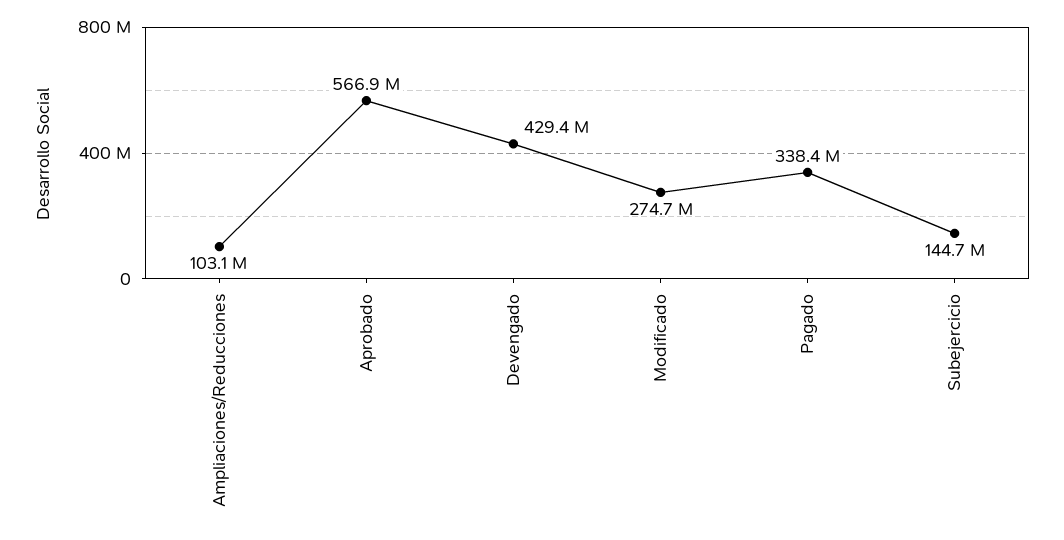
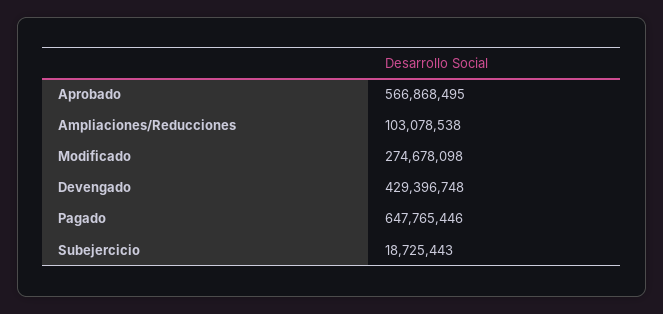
  {
    "Ampliaciones/Reducciones": 103078538,
    "Aprobado": 566868495,
    "Devengado": 429396748,
    "Modificado": 274678098,
-   "Pagado": 338400000,
+   "Pagado": 647765446,
-   "Subejercicio": 144700000
+   "Subejercicio": 18725443
  }

